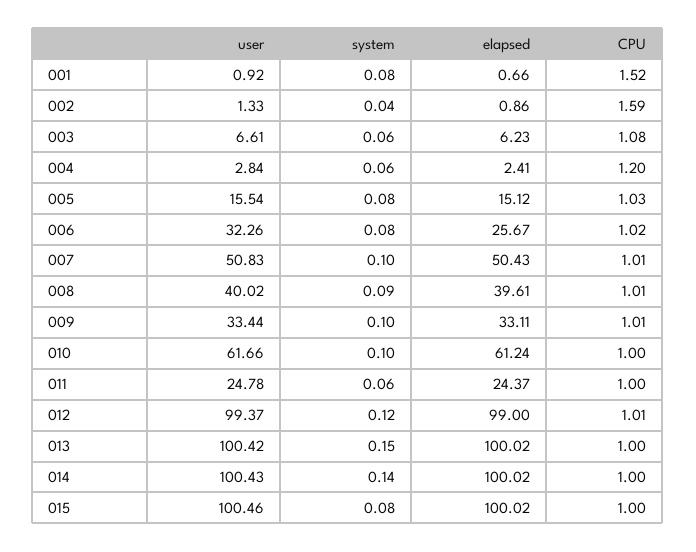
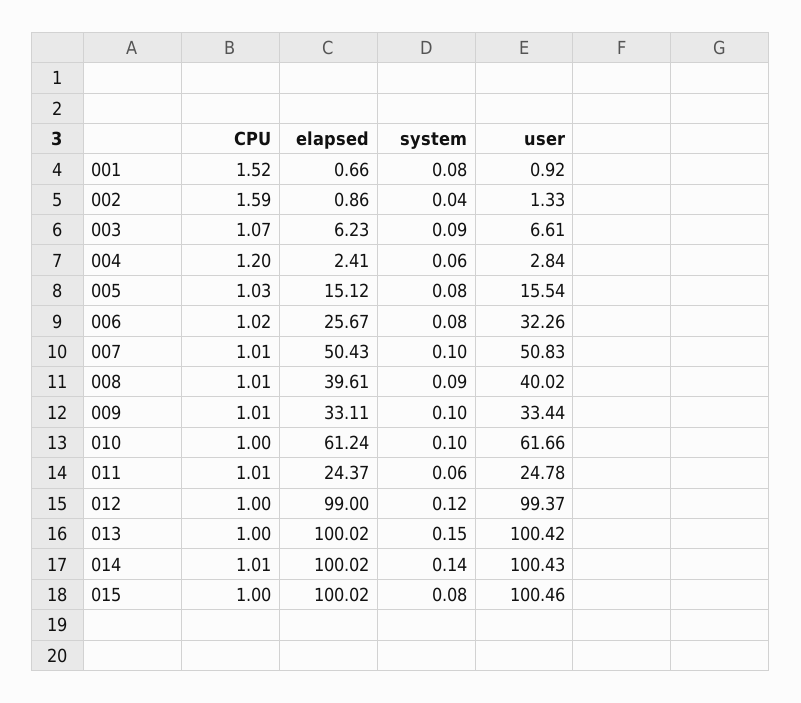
  {
    "user": {
      "001": 0.92,
      "002": 1.33,
      "003": 6.61,
      "004": 2.84,
      "005": 15.54,
      "006": 32.26,
      "007": 50.83,
      "008": 40.02,
      "009": 33.44,
      "010": 61.66,
      "011": 24.78,
      "012": 99.37,
      "013": 100.42,
      "014": 100.43,
      "015": 100.46
    },
    "system": {
      "001": 0.08,
      "002": 0.04,
-     "003": 0.06,
+     "003": 0.09,
      "004": 0.06,
      "005": 0.08,
      "006": 0.08,
      "007": 0.1,
      "008": 0.09,
      "009": 0.1,
      "010": 0.1,
      "011": 0.06,
      "012": 0.12,
      "013": 0.15,
      "014": 0.14,
      "015": 0.08
    },
    "elapsed": {
      "001": 0.66,
      "002": 0.86,
      "003": 6.23,
      "004": 2.41,
      "005": 15.12,
      "006": 25.67,
      "007": 50.43,
      "008": 39.61,
      "009": 33.11,
      "010": 61.24,
      "011": 24.37,
      "012": 99,
      "013": 100.02,
      "014": 100.02,
      "015": 100.02
    },
    "CPU": {
      "001": 1.52,
      "002": 1.59,
-     "003": 1.08,
+     "003": 1.07,
      "004": 1.2,
      "005": 1.03,
      "006": 1.02,
      "007": 1.01,
      "008": 1.01,
      "009": 1.01,
      "010": 1,
-     "011": 1,
+     "011": 1.01,
-     "012": 1.01,
+     "012": 1,
      "013": 1,
-     "014": 1,
+     "014": 1.01,
      "015": 1
    }
  }

